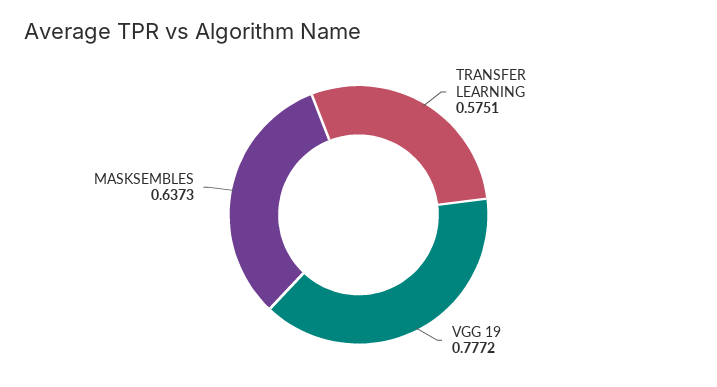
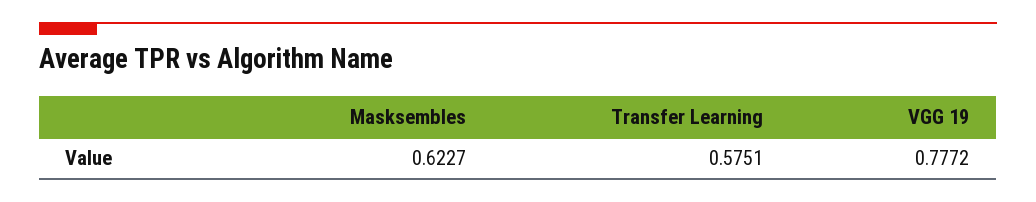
  {
    "TRANSFER LEARNING": 0.5751,
    "VGG 19": 0.7772,
-   "MASKSEMBLES": 0.6373
+   "MASKSEMBLES": 0.6227
  }

